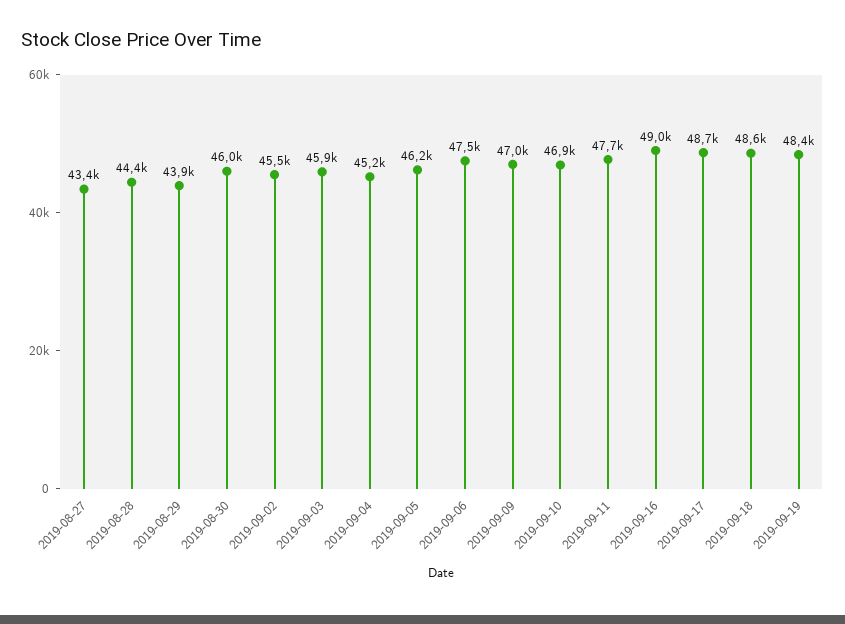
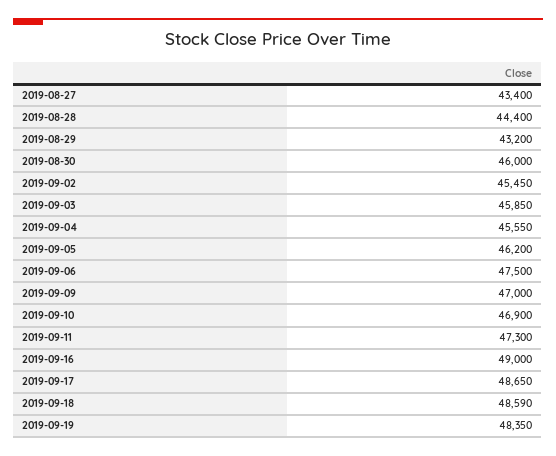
  {
    "2019-08-27": 43400,
    "2019-08-28": 44400,
-   "2019-08-29": 43900,
+   "2019-08-29": 43200,
    "2019-08-30": 46000,
    "2019-09-02": 45450,
    "2019-09-03": 45850,
-   "2019-09-04": 45200,
+   "2019-09-04": 45550,
    "2019-09-05": 46200,
    "2019-09-06": 47500,
    "2019-09-09": 47000,
    "2019-09-10": 46900,
-   "2019-09-11": 47700,
+   "2019-09-11": 47300,
    "2019-09-16": 49000,
    "2019-09-17": 48650,
    "2019-09-18": 48590,
    "2019-09-19": 48350
  }

